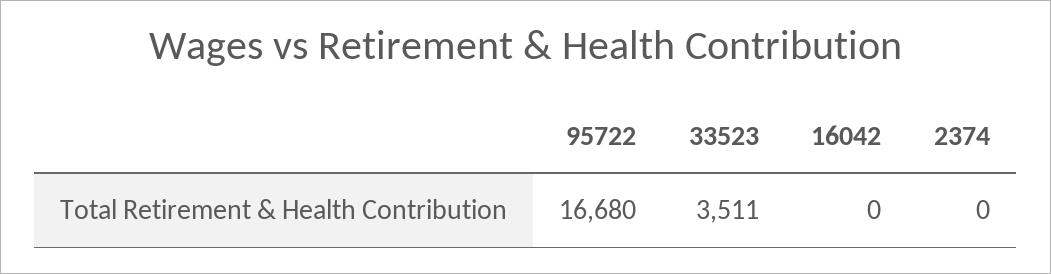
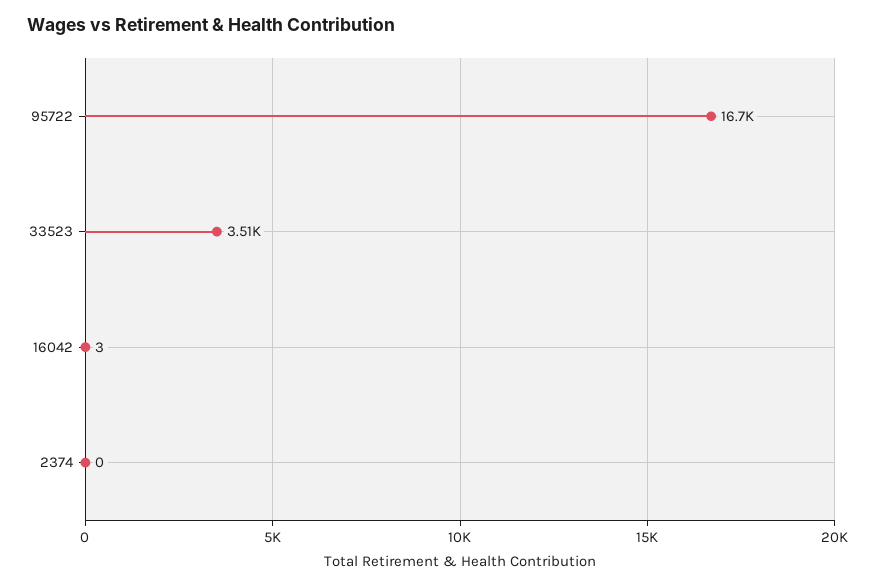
  {
    "95722": 16680,
    "33523": 3511,
-   "16042": 0,
+   "16042": 3,
    "2374": 0
  }

